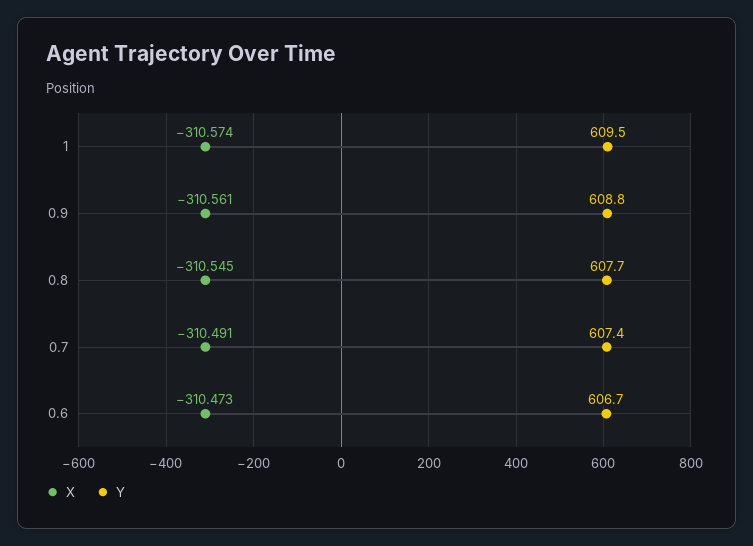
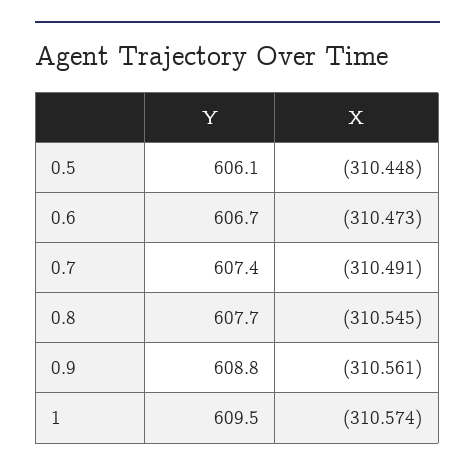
  {
    "X": {
      "1": -310.574,
      "0.9": -310.561,
      "0.8": -310.545,
      "0.7": -310.491,
-     "0.6": -310.473
+     "0.6": -310.473,
+     "0.5": -310.448
    },
    "Y": {
      "1": 609.5,
      "0.9": 608.8,
      "0.8": 607.7,
      "0.7": 607.4,
-     "0.6": 606.7
+     "0.6": 606.7,
+     "0.5": 606.1
    }
  }

